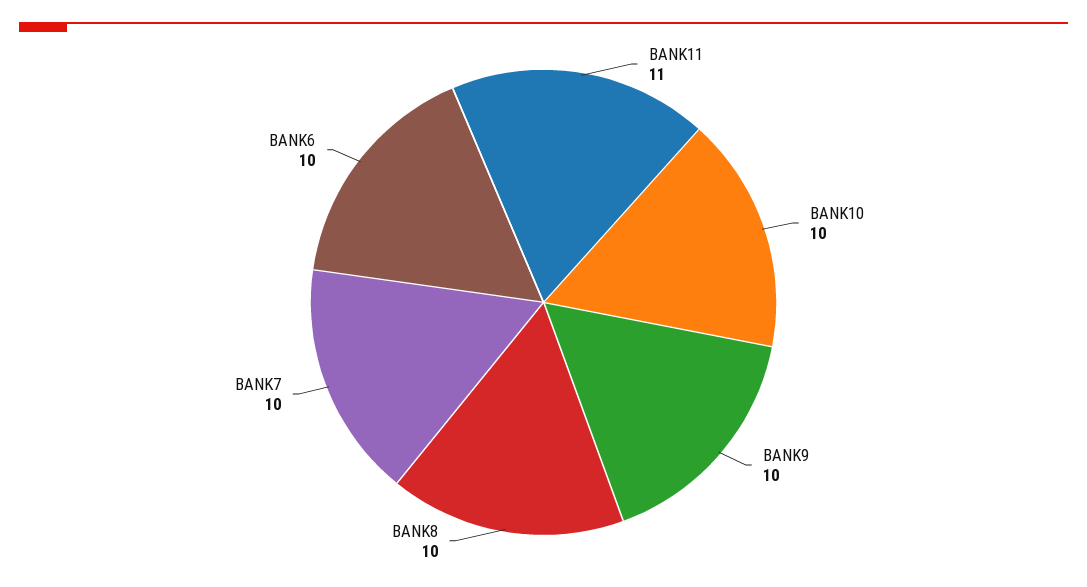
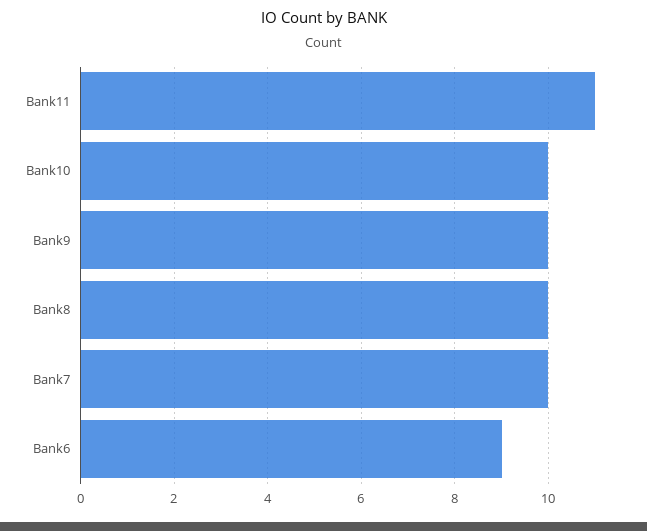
  {
    "BANK11": 11,
    "BANK10": 10,
    "BANK9": 10,
    "BANK8": 10,
    "BANK7": 10,
-   "BANK6": 10
+   "BANK6": 9
  }

